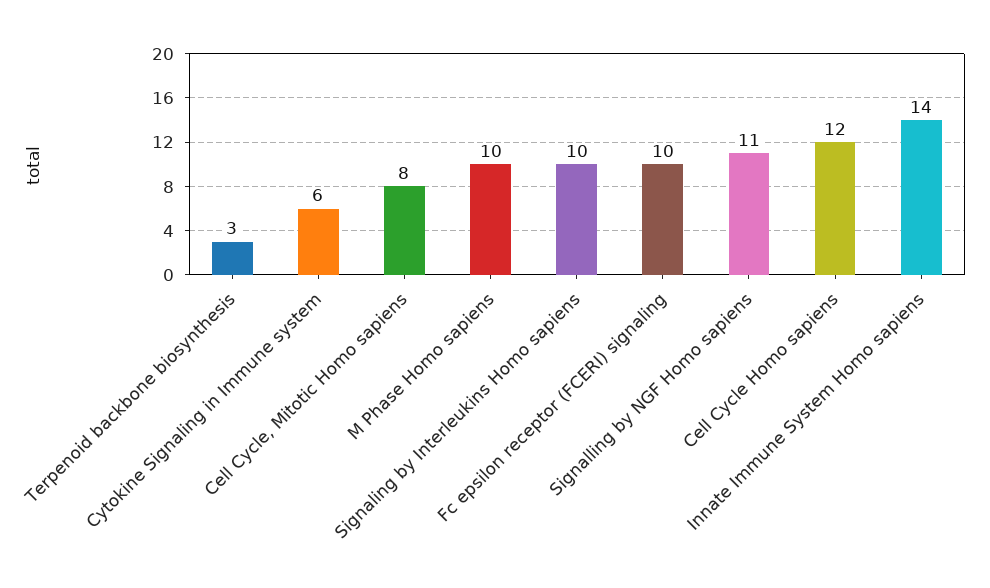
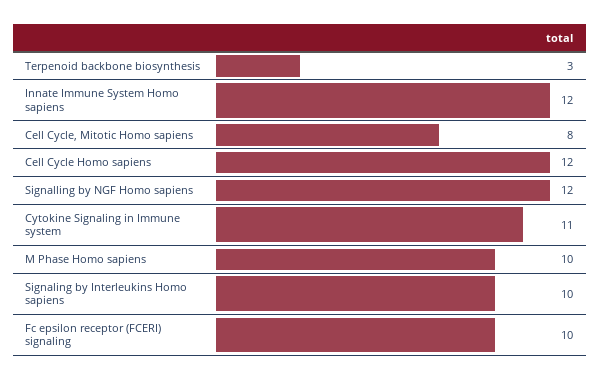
  {
    "Terpenoid backbone biosynthesis": 3,
-   "Cytokine Signaling in Immune system": 6,
+   "Cytokine Signaling in Immune system": 11,
    "Cell Cycle, Mitotic Homo sapiens": 8,
    "M Phase Homo sapiens": 10,
    "Signaling by Interleukins Homo sapiens": 10,
    "Fc epsilon receptor (FCERI) signaling": 10,
-   "Signalling by NGF Homo sapiens": 11,
+   "Signalling by NGF Homo sapiens": 12,
    "Cell Cycle Homo sapiens": 12,
-   "Innate Immune System Homo sapiens": 14
+   "Innate Immune System Homo sapiens": 12
  }

